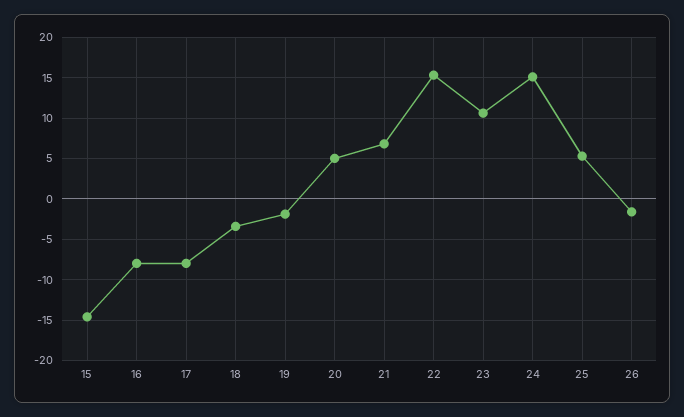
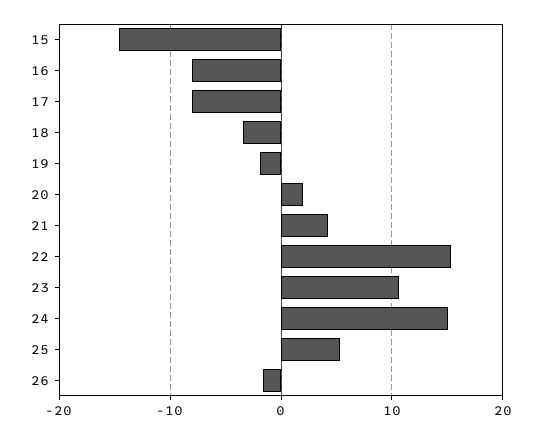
  {
    "15": -15,
    "16": -8,
    "17": -8,
    "18": -3,
    "19": -2,
-   "20": 5,
+   "20": 2,
-   "21": 7,
+   "21": 4,
    "22": 15,
    "23": 11,
    "24": 15,
    "25": 5,
    "26": -2
  }

